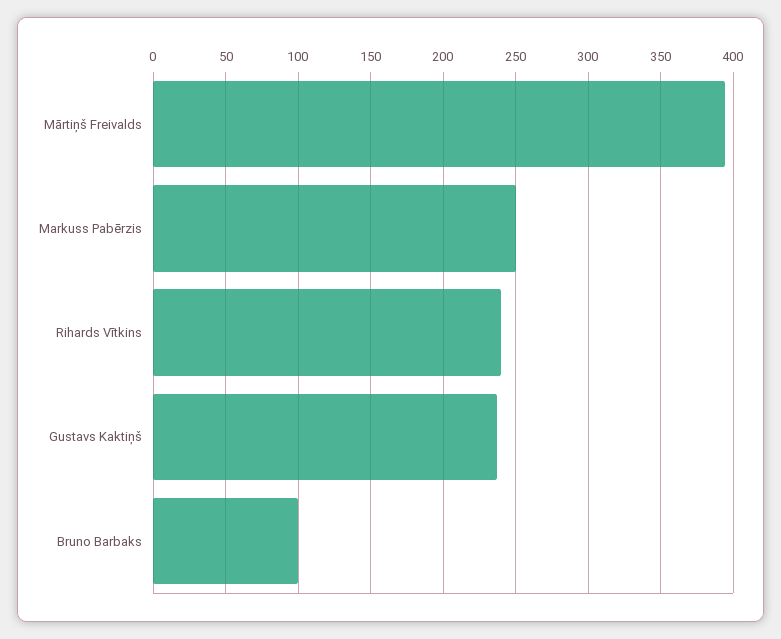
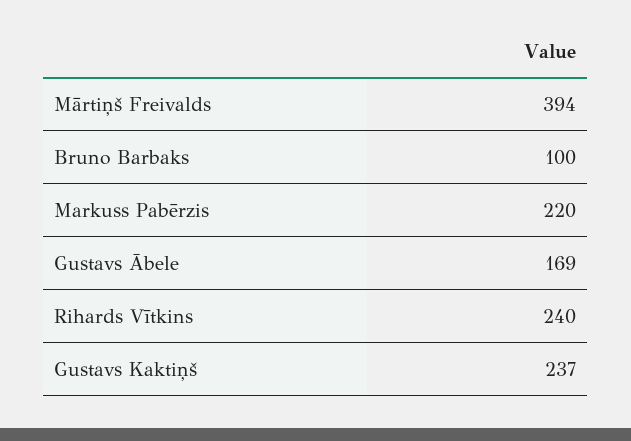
  {
    "Mārtiņš Freivalds": 394,
-   "Markuss Pabērzis": 250,
+   "Markuss Pabērzis": 220,
    "Rihards Vītkins": 240,
    "Gustavs Kaktiņš": 237,
-   "Bruno Barbaks": 100
+   "Bruno Barbaks": 100,
+   "Gustavs Ābele": 169
  }

